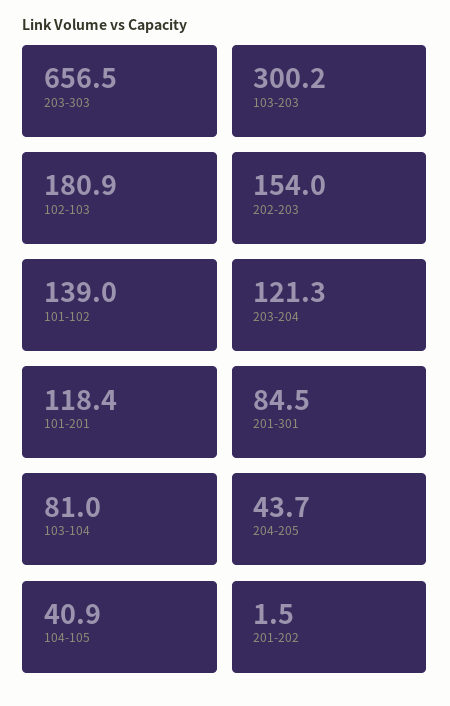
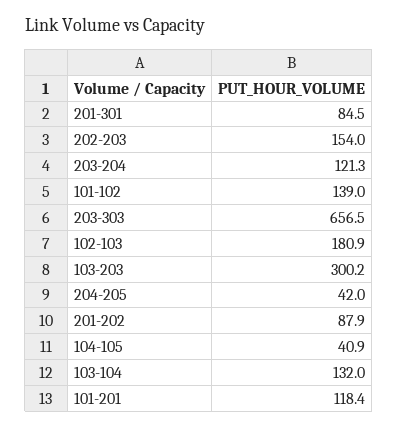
  {
    "203-303": 656.5,
    "103-203": 300.2,
    "102-103": 180.9,
    "202-203": 154,
    "101-102": 139,
    "203-204": 121.3,
    "101-201": 118.4,
    "201-301": 84.5,
-   "103-104": 81,
+   "103-104": 132,
-   "204-205": 43.7,
+   "204-205": 42,
    "104-105": 40.9,
-   "201-202": 1.5
+   "201-202": 87.9
  }

